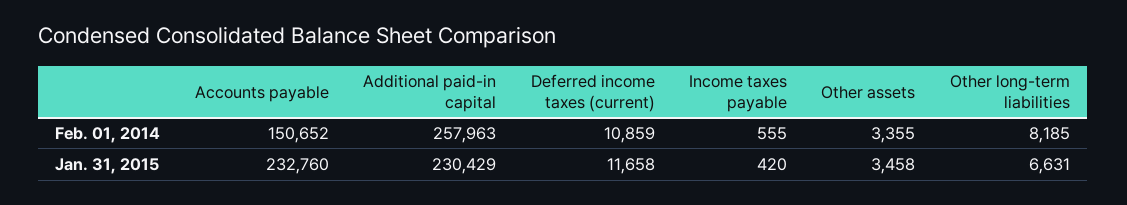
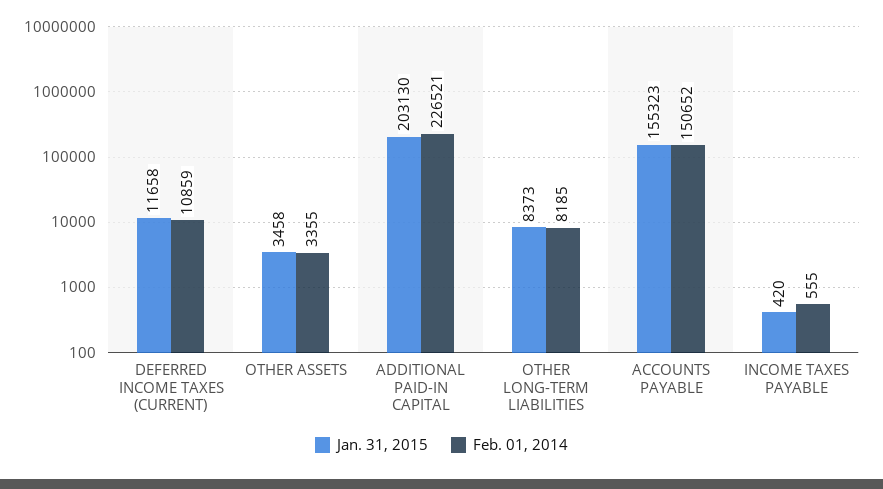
  {
    "Feb. 01, 2014": {
      "Accounts payable": 150652,
-     "Additional paid-in capital": 257963,
+     "Additional paid-in capital": 226521,
      "Deferred income taxes (current)": 10859,
      "Income taxes payable": 555,
      "Other assets": 3355,
      "Other long-term liabilities": 8185
    },
    "Jan. 31, 2015": {
-     "Accounts payable": 232760,
+     "Accounts payable": 155323,
-     "Additional paid-in capital": 230429,
+     "Additional paid-in capital": 203130,
      "Deferred income taxes (current)": 11658,
      "Income taxes payable": 420,
      "Other assets": 3458,
-     "Other long-term liabilities": 6631
+     "Other long-term liabilities": 8373
    }
  }

